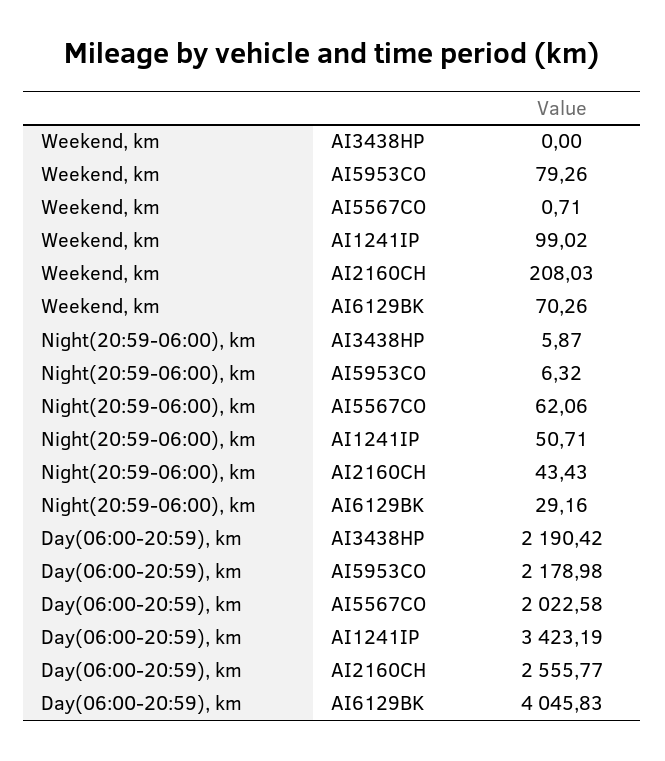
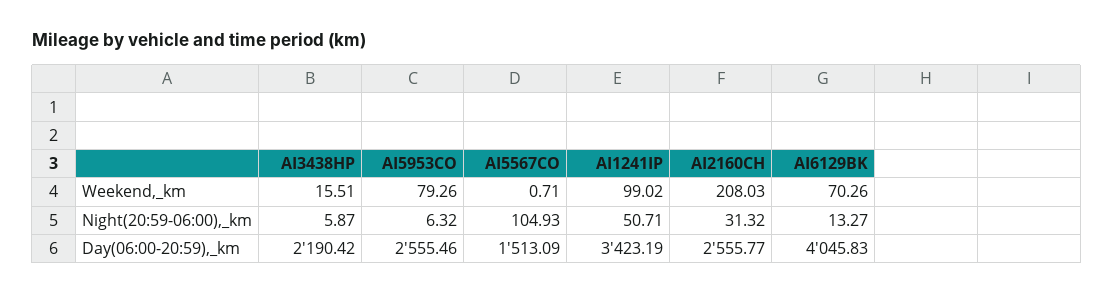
  {
    "Weekend, km": {
-     "AI3438HP": 0,
+     "AI3438HP": 15.51,
      "AI5953CO": 79.26,
      "AI5567CO": 0.71,
      "AI1241IP": 99.02,
      "AI2160CH": 208.03,
      "AI6129BK": 70.26
    },
    "Night(20:59-06:00), km": {
      "AI3438HP": 5.87,
      "AI5953CO": 6.32,
-     "AI5567CO": 62.06,
+     "AI5567CO": 104.93,
      "AI1241IP": 50.71,
-     "AI2160CH": 43.43,
+     "AI2160CH": 31.32,
-     "AI6129BK": 29.16
+     "AI6129BK": 13.27
    },
    "Day(06:00-20:59), km": {
      "AI3438HP": 2190.42,
-     "AI5953CO": 2178.98,
+     "AI5953CO": 2555.46,
-     "AI5567CO": 2022.58,
+     "AI5567CO": 1513.09,
      "AI1241IP": 3423.19,
      "AI2160CH": 2555.77,
      "AI6129BK": 4045.83
    }
  }

